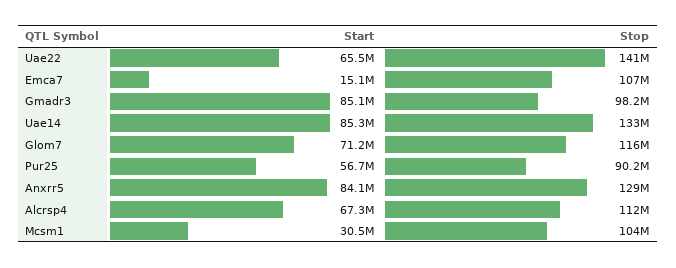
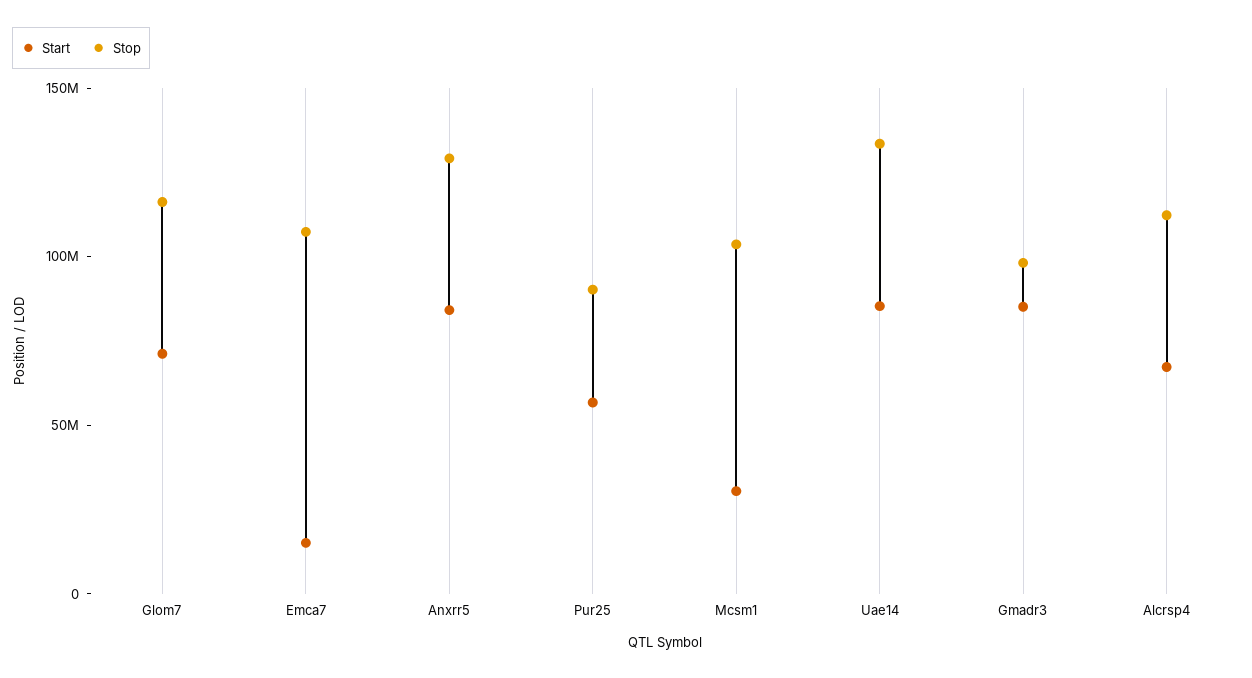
  {
    "Start": {
-     "Uae22": 65500000,
      "Emca7": 15100000,
      "Gmadr3": 85100000,
      "Uae14": 85300000,
      "Glom7": 71200000,
      "Pur25": 56700000,
      "Anxrr5": 84100000,
      "Alcrsp4": 67300000,
      "Mcsm1": 30500000
    },
    "Stop": {
-     "Uae22": 141000000,
      "Emca7": 107000000,
      "Gmadr3": 98200000,
      "Uae14": 133000000,
      "Glom7": 116000000,
      "Pur25": 90200000,
      "Anxrr5": 129000000,
      "Alcrsp4": 112000000,
      "Mcsm1": 104000000
    }
  }

